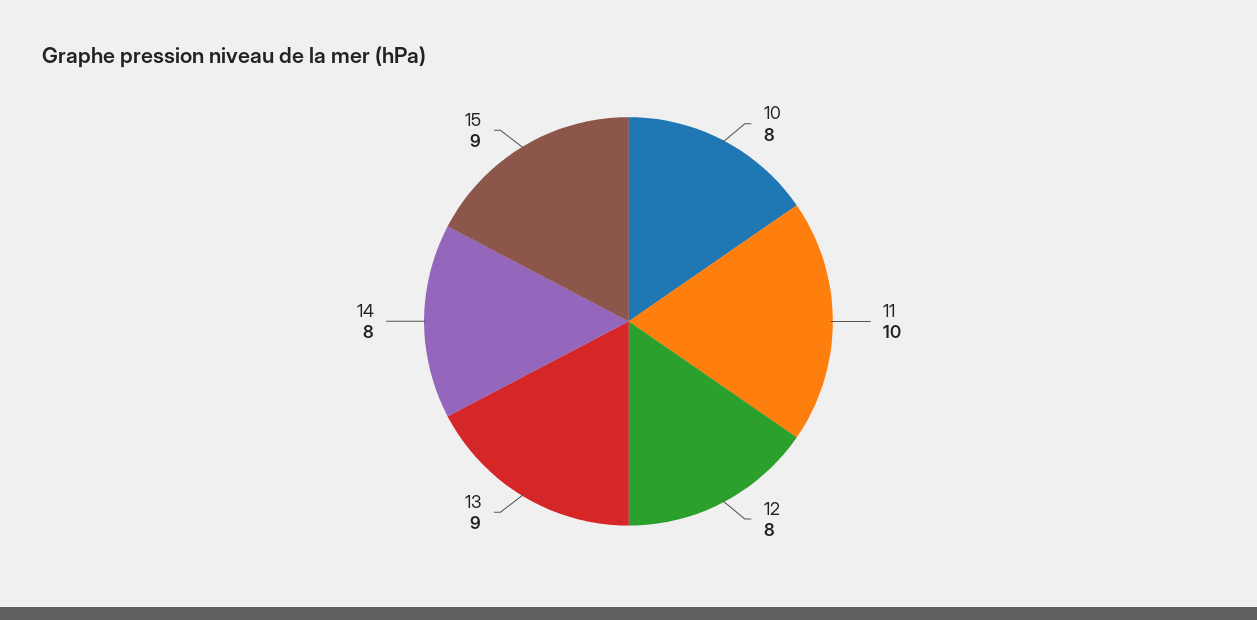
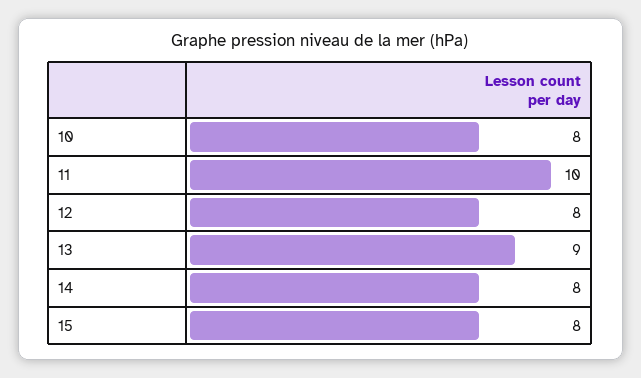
  {
    "10": 8,
    "11": 10,
    "12": 8,
    "13": 9,
    "14": 8,
-   "15": 9
+   "15": 8
  }

